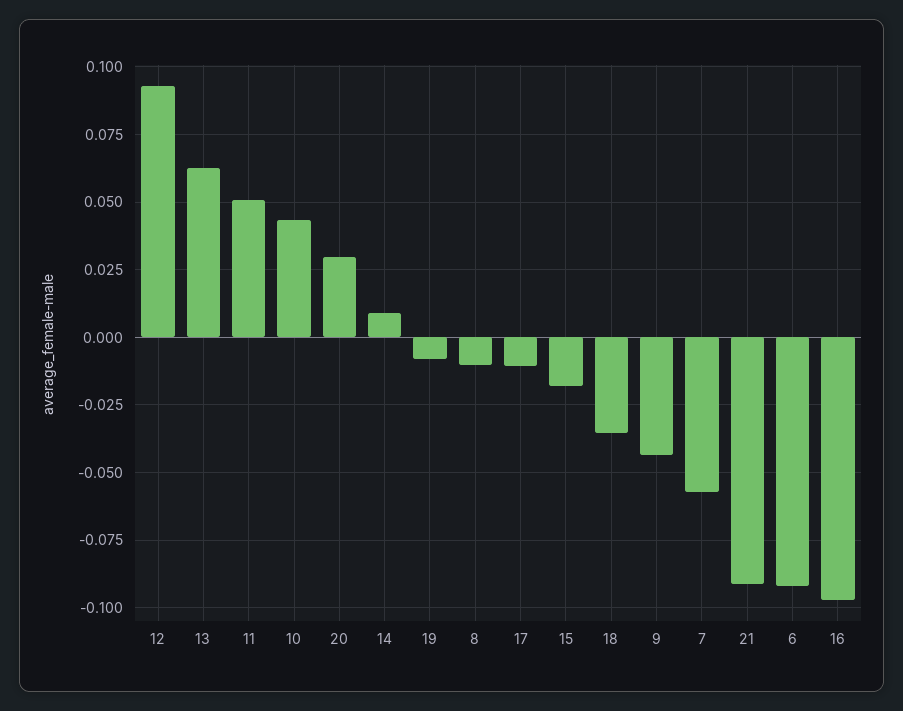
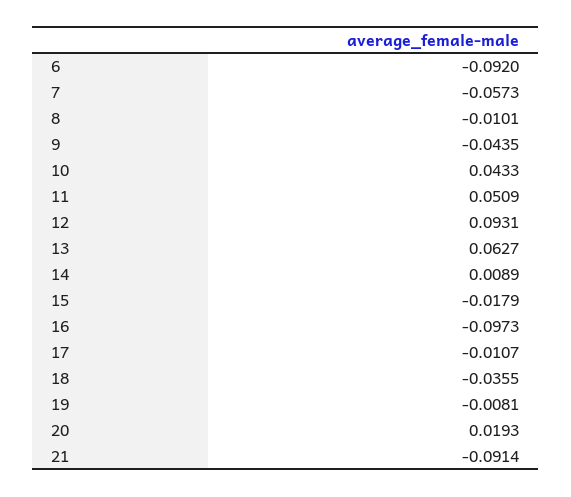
  {
    "12": 0.0931,
    "13": 0.0627,
    "11": 0.0509,
    "10": 0.0433,
-   "20": 0.03,
+   "20": 0.0193,
    "14": 0.0089,
    "19": -0.0081,
    "8": -0.0101,
    "17": -0.0107,
    "15": -0.0179,
    "18": -0.0355,
    "9": -0.0435,
    "7": -0.0573,
    "21": -0.0914,
    "6": -0.092,
    "16": -0.0973
  }

